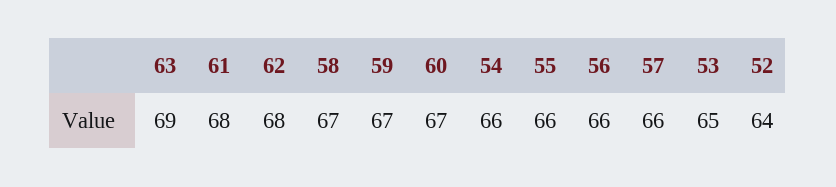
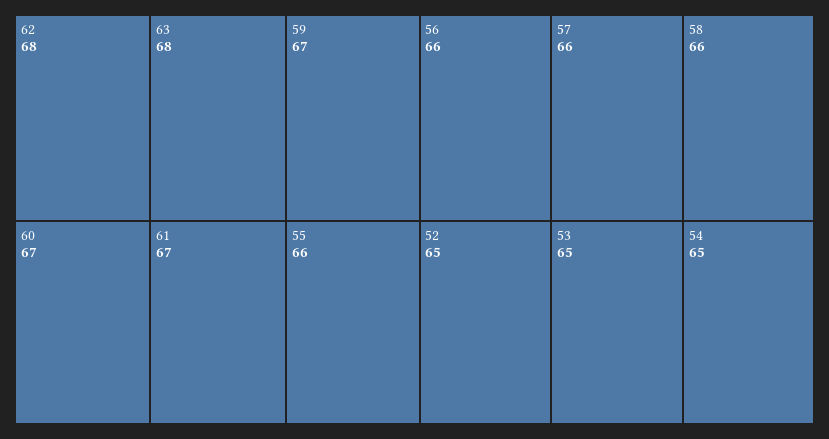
  {
-   "63": 69,
+   "63": 68,
-   "61": 68,
+   "61": 67,
    "62": 68,
-   "58": 67,
+   "58": 66,
    "59": 67,
    "60": 67,
-   "54": 66,
+   "54": 65,
    "55": 66,
    "56": 66,
    "57": 66,
    "53": 65,
-   "52": 64
+   "52": 65
  }

